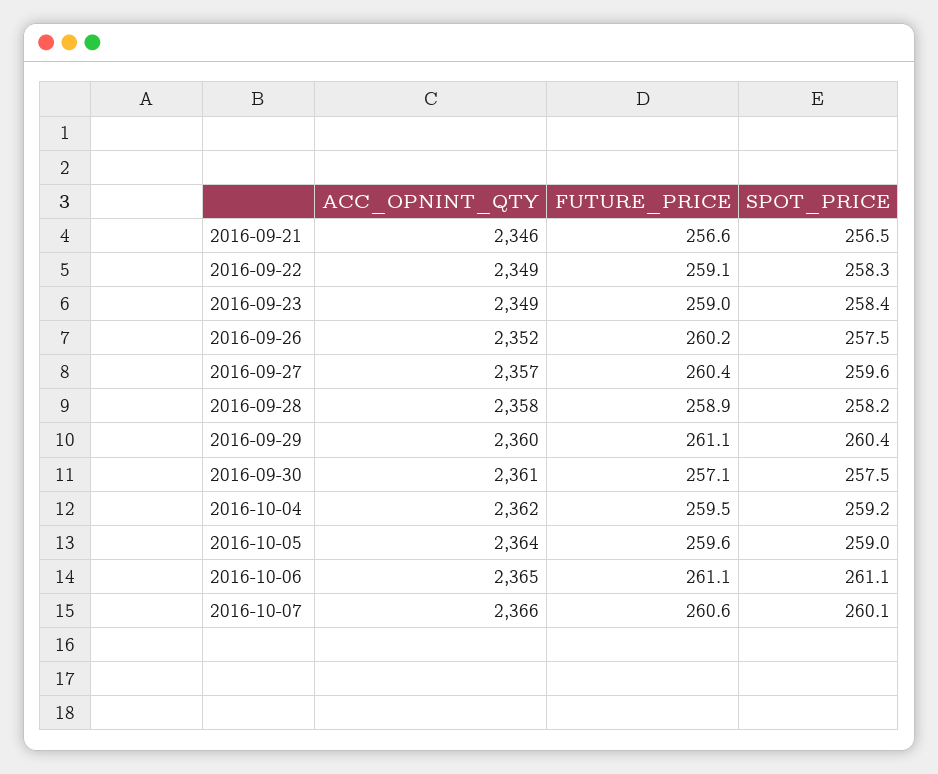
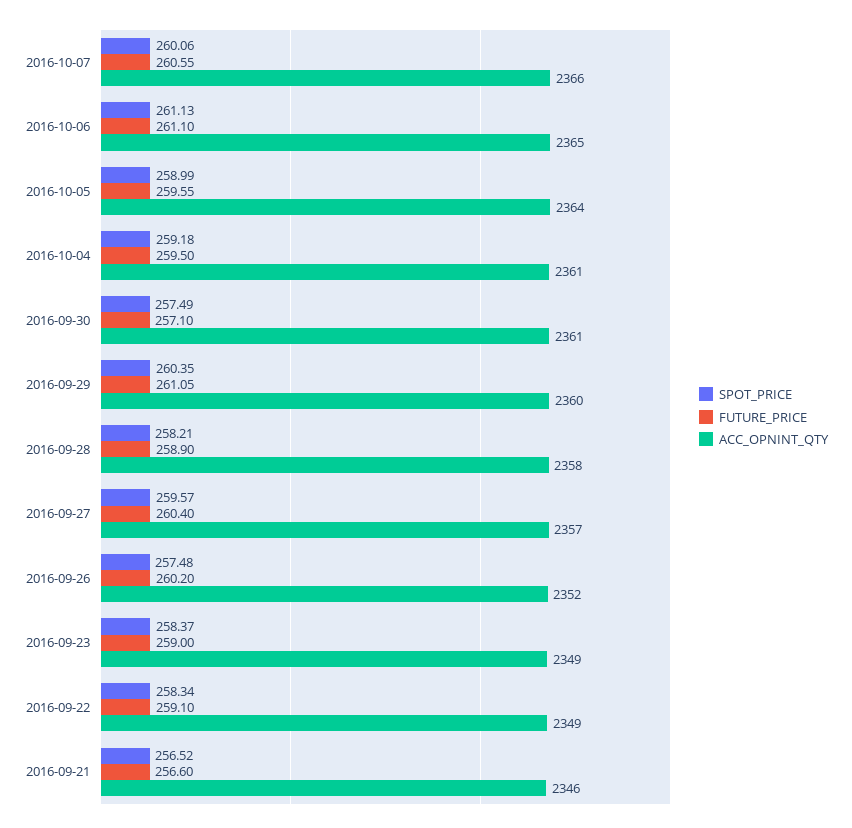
  {
    "ACC_OPNINT_QTY": {
      "2016-09-21": 2346,
      "2016-09-22": 2349,
      "2016-09-23": 2349,
      "2016-09-26": 2352,
      "2016-09-27": 2357,
      "2016-09-28": 2358,
      "2016-09-29": 2360,
      "2016-09-30": 2361,
-     "2016-10-04": 2362,
+     "2016-10-04": 2361,
      "2016-10-05": 2364,
      "2016-10-06": 2365,
      "2016-10-07": 2366
    },
    "FUTURE_PRICE": {
      "2016-09-21": 256.6,
      "2016-09-22": 259.1,
      "2016-09-23": 259,
      "2016-09-26": 260.2,
      "2016-09-27": 260.4,
      "2016-09-28": 258.9,
      "2016-09-29": 261.05,
      "2016-09-30": 257.1,
      "2016-10-04": 259.5,
      "2016-10-05": 259.55,
      "2016-10-06": 261.1,
      "2016-10-07": 260.55
    },
    "SPOT_PRICE": {
      "2016-09-21": 256.52,
      "2016-09-22": 258.34,
      "2016-09-23": 258.37,
      "2016-09-26": 257.48,
      "2016-09-27": 259.57,
      "2016-09-28": 258.21,
      "2016-09-29": 260.35,
      "2016-09-30": 257.49,
      "2016-10-04": 259.18,
      "2016-10-05": 258.99,
      "2016-10-06": 261.13,
      "2016-10-07": 260.06
    }
  }

